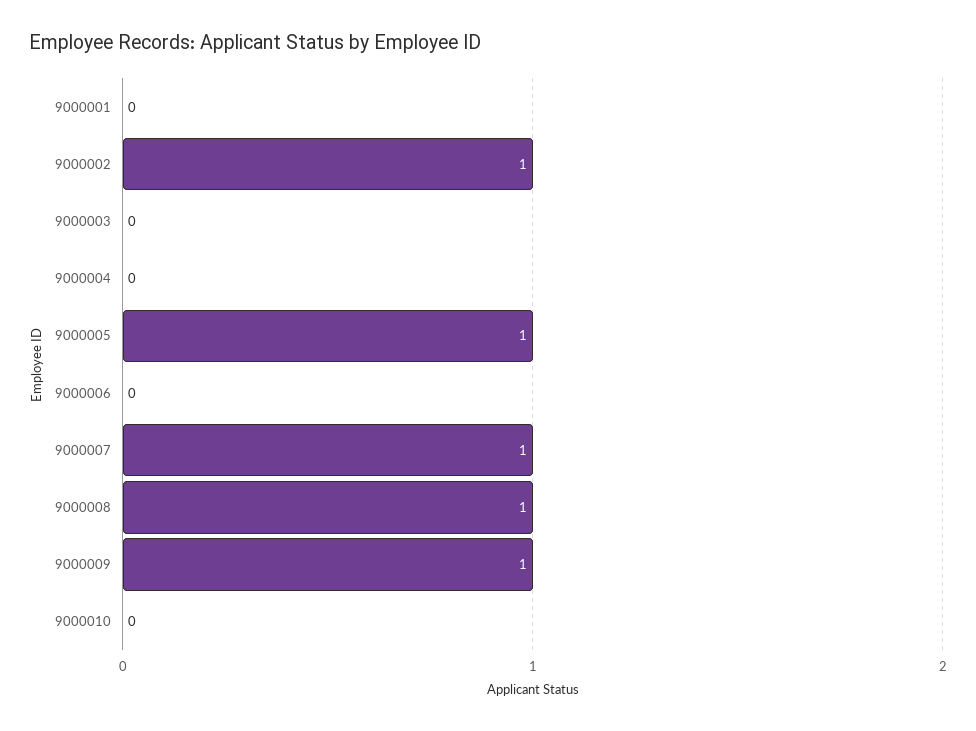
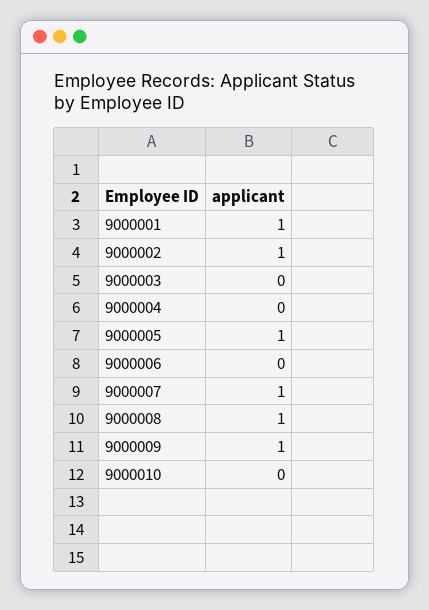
  {
-   "9000001": 0,
+   "9000001": 1,
    "9000002": 1,
    "9000003": 0,
    "9000004": 0,
    "9000005": 1,
    "9000006": 0,
    "9000007": 1,
    "9000008": 1,
    "9000009": 1,
    "9000010": 0
  }

